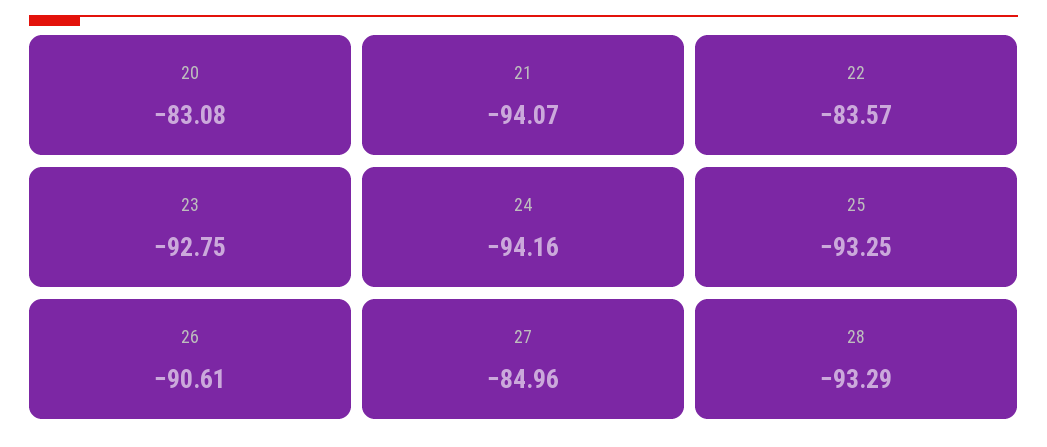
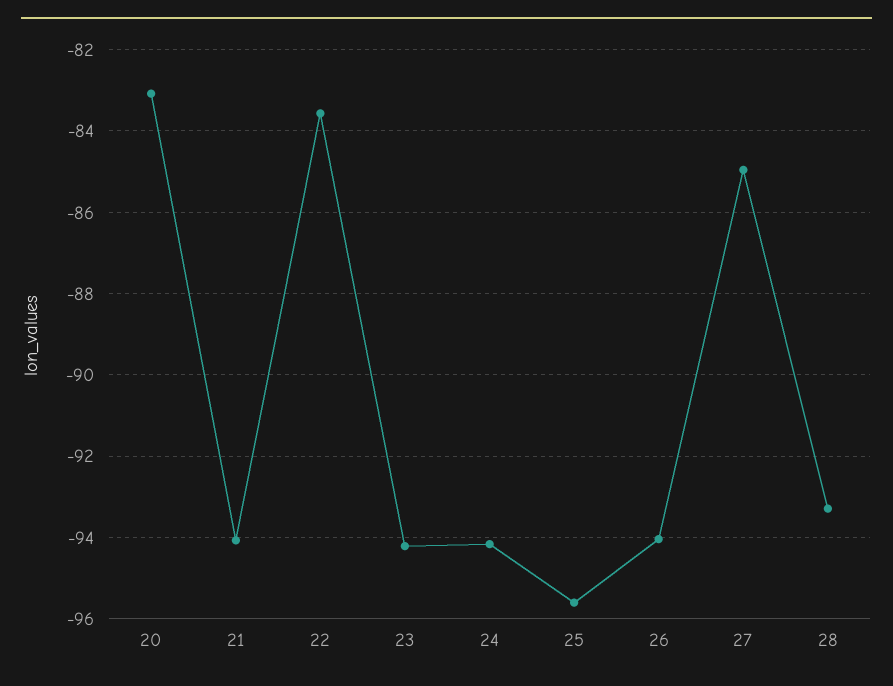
  {
    "20": -83.08,
    "21": -94.07,
    "22": -83.57,
-   "23": -92.75,
+   "23": -94.2,
    "24": -94.16,
-   "25": -93.25,
+   "25": -95.6,
-   "26": -90.61,
+   "26": -94,
    "27": -84.96,
    "28": -93.29
  }

